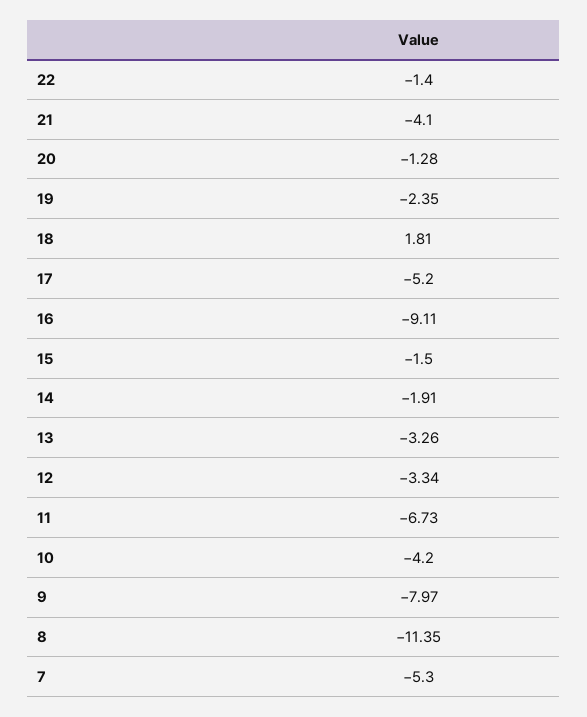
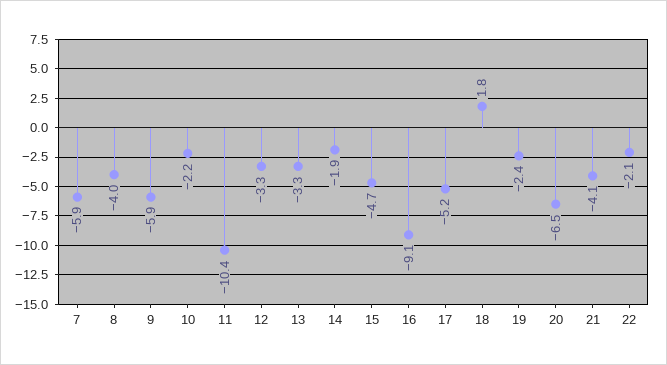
  {
-   "22": -1.4,
+   "22": -2.1,
    "21": -4.1,
-   "20": -1.28,
+   "20": -6.5,
    "19": -2.35,
    "18": 1.81,
    "17": -5.2,
    "16": -9.11,
-   "15": -1.5,
+   "15": -4.7,
    "14": -1.91,
    "13": -3.26,
    "12": -3.34,
-   "11": -6.73,
+   "11": -10.4,
-   "10": -4.2,
+   "10": -2.2,
-   "9": -7.97,
+   "9": -5.9,
-   "8": -11.35,
+   "8": -4,
-   "7": -5.3
+   "7": -5.9
  }

